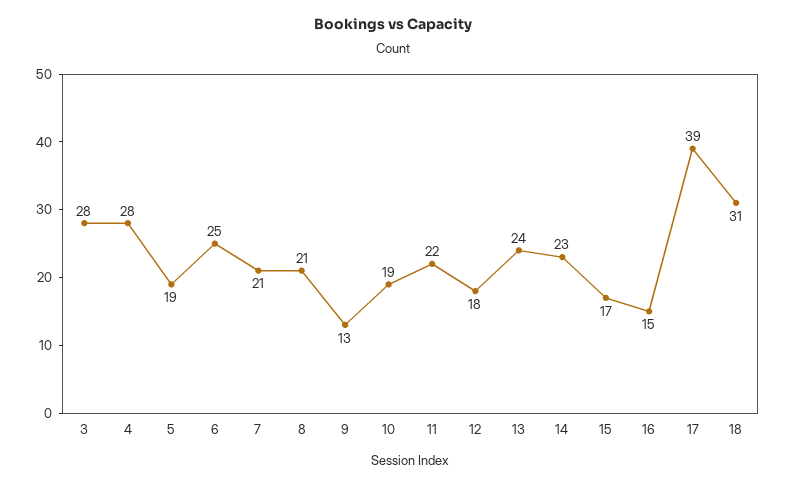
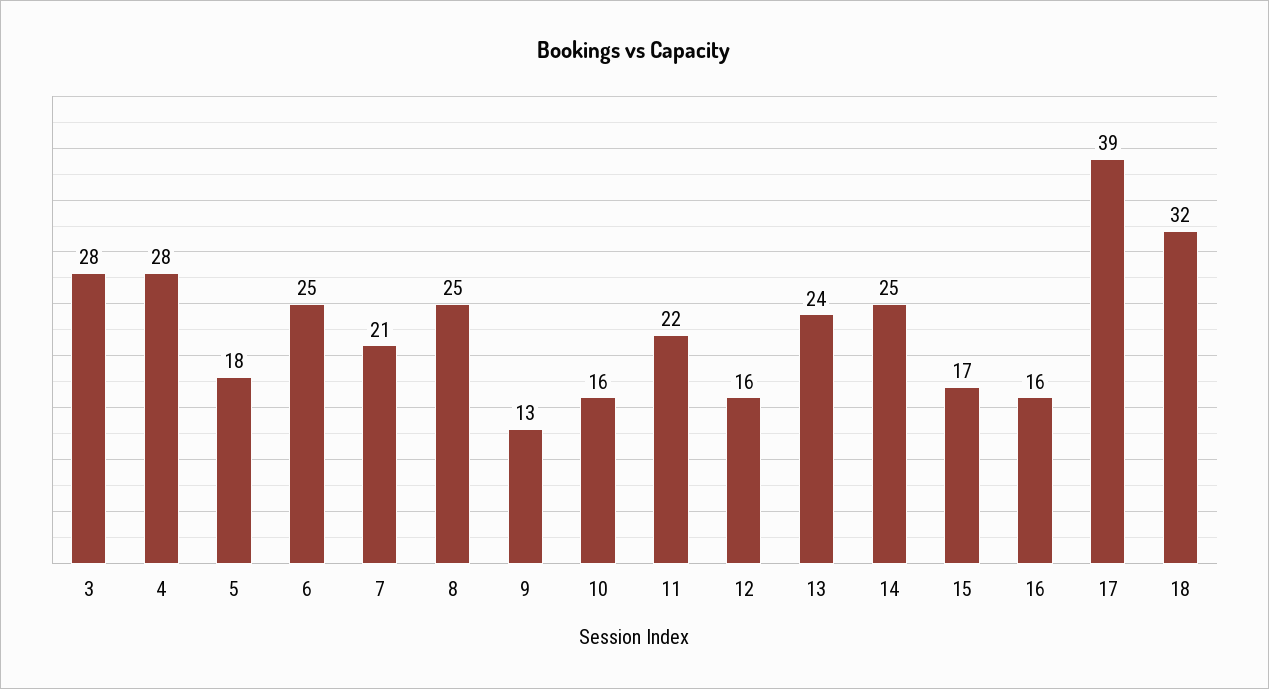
  {
    "3": 28,
    "4": 28,
-   "5": 19,
+   "5": 18,
    "6": 25,
    "7": 21,
-   "8": 21,
+   "8": 25,
    "9": 13,
-   "10": 19,
+   "10": 16,
    "11": 22,
-   "12": 18,
+   "12": 16,
    "13": 24,
-   "14": 23,
+   "14": 25,
    "15": 17,
-   "16": 15,
+   "16": 16,
    "17": 39,
-   "18": 31
+   "18": 32
  }

